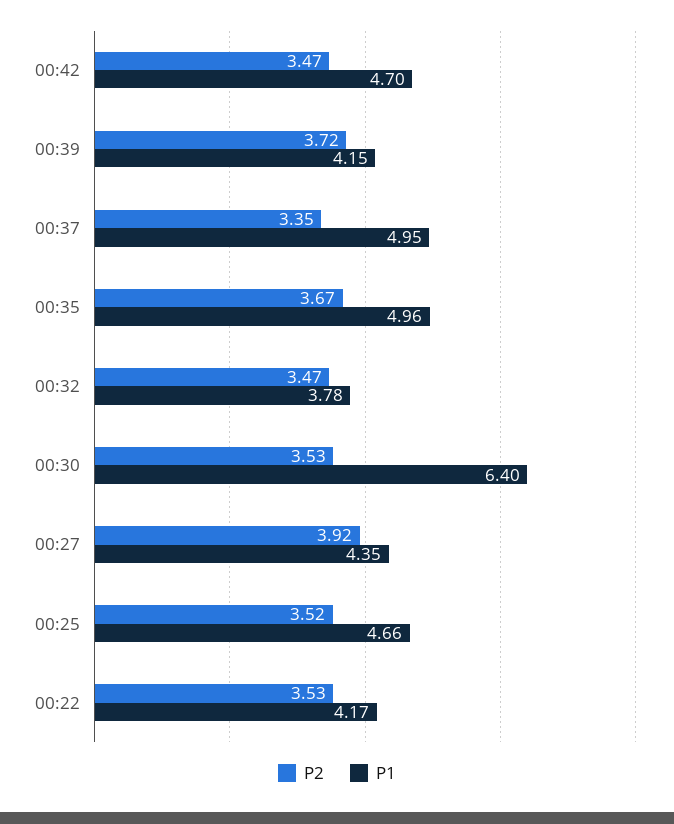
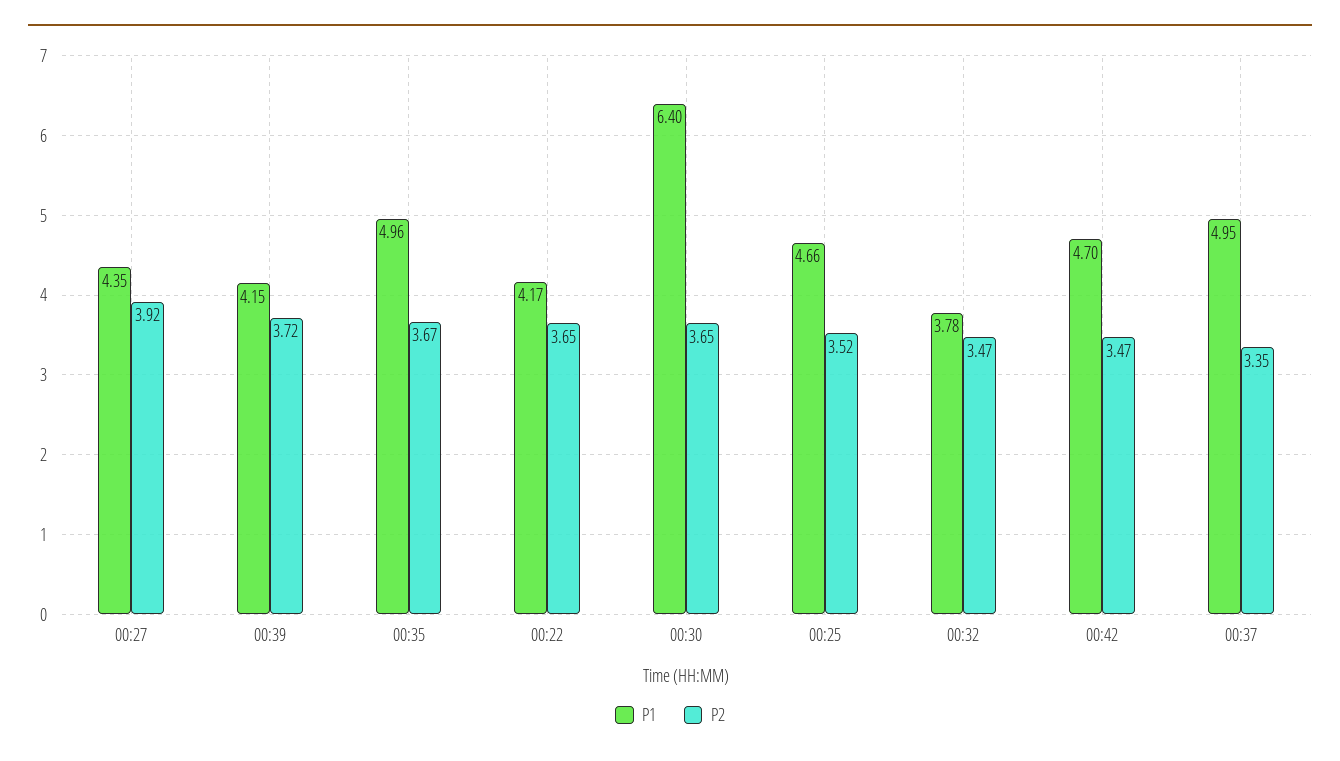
  {
    "P2": {
      "00:42": 3.47,
      "00:39": 3.72,
      "00:37": 3.35,
      "00:35": 3.67,
      "00:32": 3.47,
-     "00:30": 3.53,
+     "00:30": 3.65,
      "00:27": 3.92,
      "00:25": 3.52,
-     "00:22": 3.53
+     "00:22": 3.65
    },
    "P1": {
      "00:42": 4.7,
      "00:39": 4.15,
      "00:37": 4.95,
      "00:35": 4.96,
      "00:32": 3.78,
      "00:30": 6.4,
      "00:27": 4.35,
      "00:25": 4.66,
      "00:22": 4.17
    }
  }

